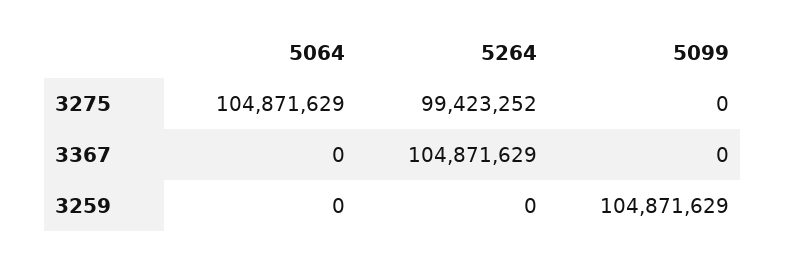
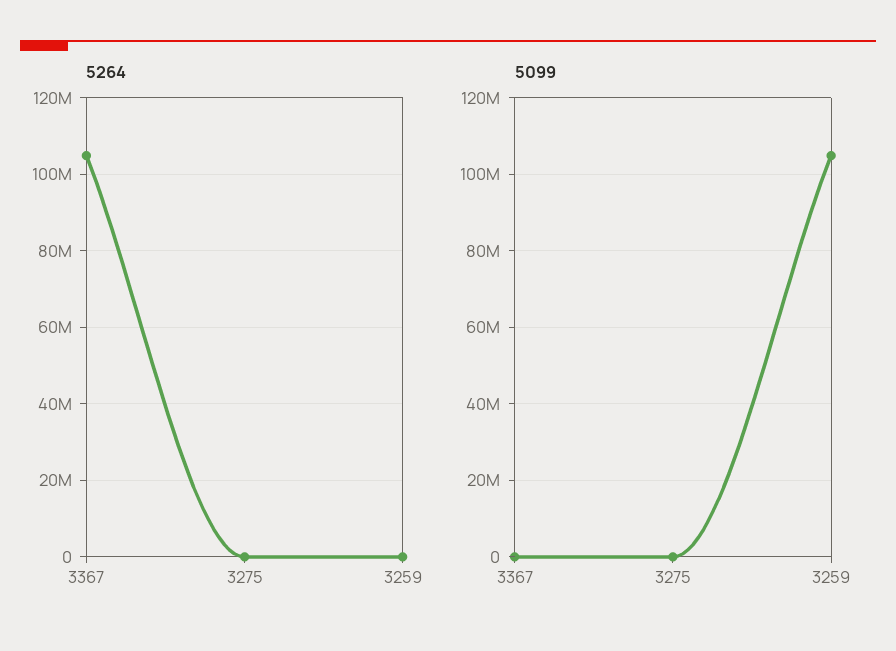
  {
-   "5064": {
-     "3275": 104871629,
-     "3367": 0,
-     "3259": 0
-   },
    "5264": {
-     "3275": 99423252,
+     "3275": 0,
      "3367": 104871629,
      "3259": 0
    },
    "5099": {
      "3275": 0,
      "3367": 0,
      "3259": 104871629
    }
  }

